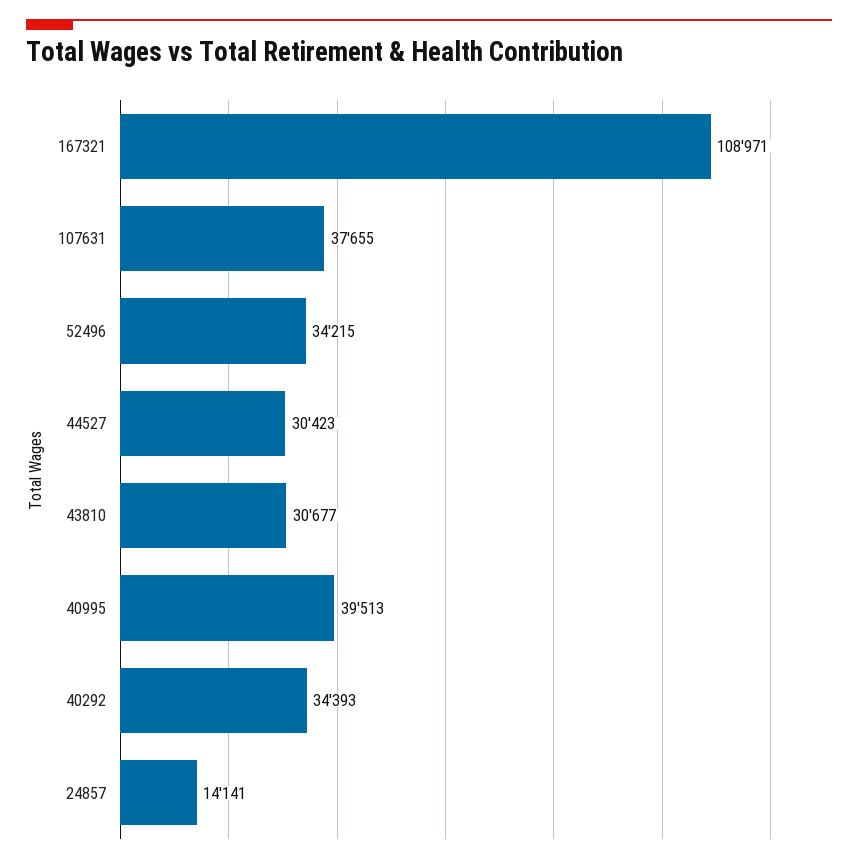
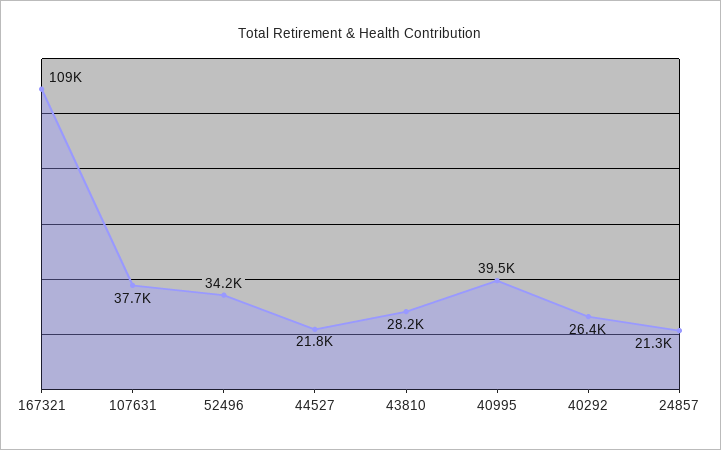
  {
    "167321": 108971,
    "107631": 37655,
    "52496": 34215,
-   "44527": 30423,
+   "44527": 21800,
-   "43810": 30677,
+   "43810": 28200,
    "40995": 39513,
-   "40292": 34393,
+   "40292": 26400,
-   "24857": 14141
+   "24857": 21300
  }

